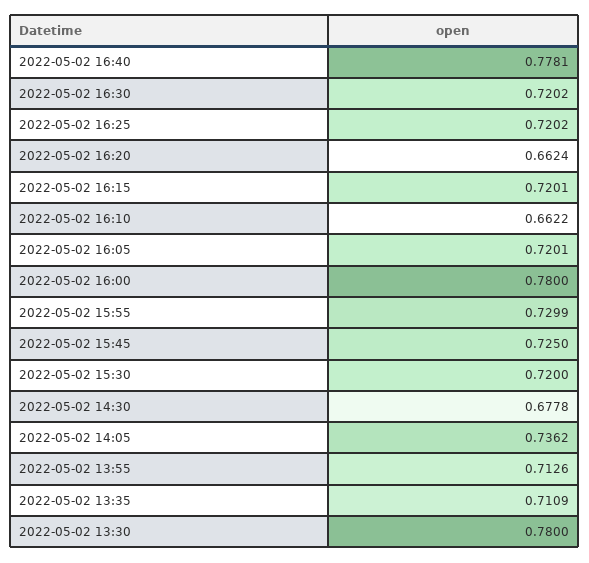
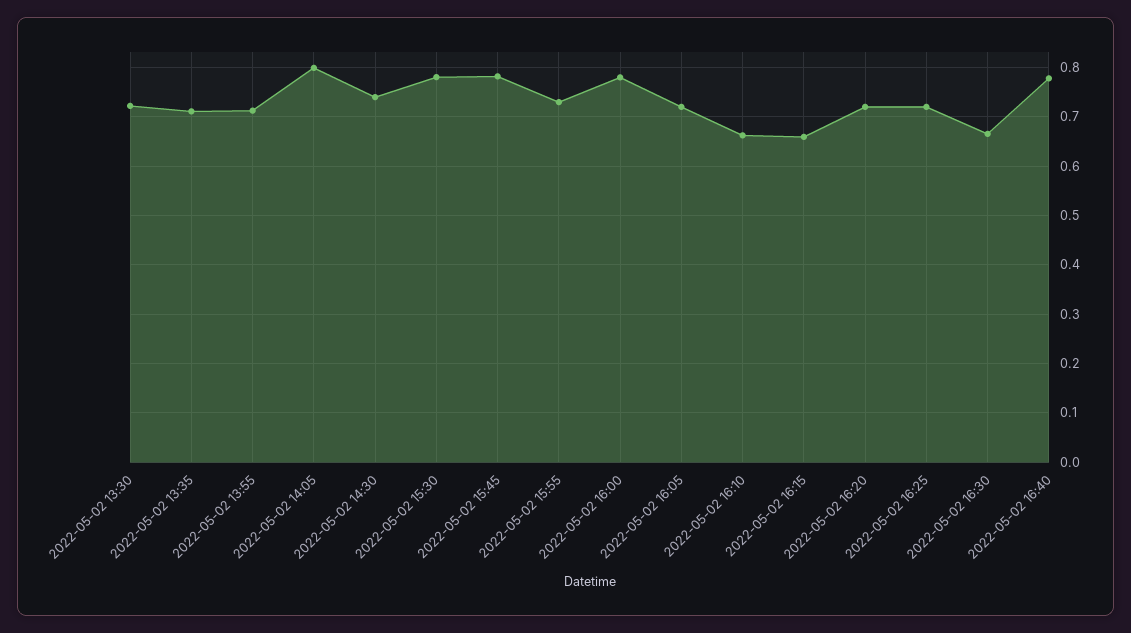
  {
    "2022-05-02 16:40": 0.7781,
-   "2022-05-02 16:30": 0.7202,
+   "2022-05-02 16:30": 0.66,
    "2022-05-02 16:25": 0.7202,
-   "2022-05-02 16:20": 0.6624,
+   "2022-05-02 16:20": 0.72,
-   "2022-05-02 16:15": 0.7201,
+   "2022-05-02 16:15": 0.66,
    "2022-05-02 16:10": 0.6622,
    "2022-05-02 16:05": 0.7201,
    "2022-05-02 16:00": 0.78,
    "2022-05-02 15:55": 0.7299,
-   "2022-05-02 15:45": 0.725,
+   "2022-05-02 15:45": 0.78,
-   "2022-05-02 15:30": 0.72,
+   "2022-05-02 15:30": 0.78,
-   "2022-05-02 14:30": 0.6778,
+   "2022-05-02 14:30": 0.74,
-   "2022-05-02 14:05": 0.7362,
+   "2022-05-02 14:05": 0.8,
    "2022-05-02 13:55": 0.7126,
    "2022-05-02 13:35": 0.7109,
-   "2022-05-02 13:30": 0.78
+   "2022-05-02 13:30": 0.72
  }

